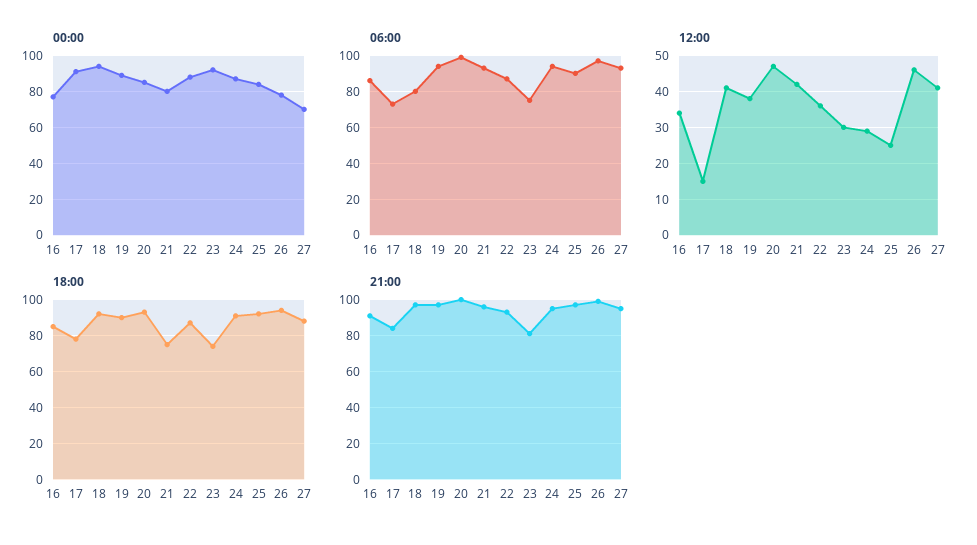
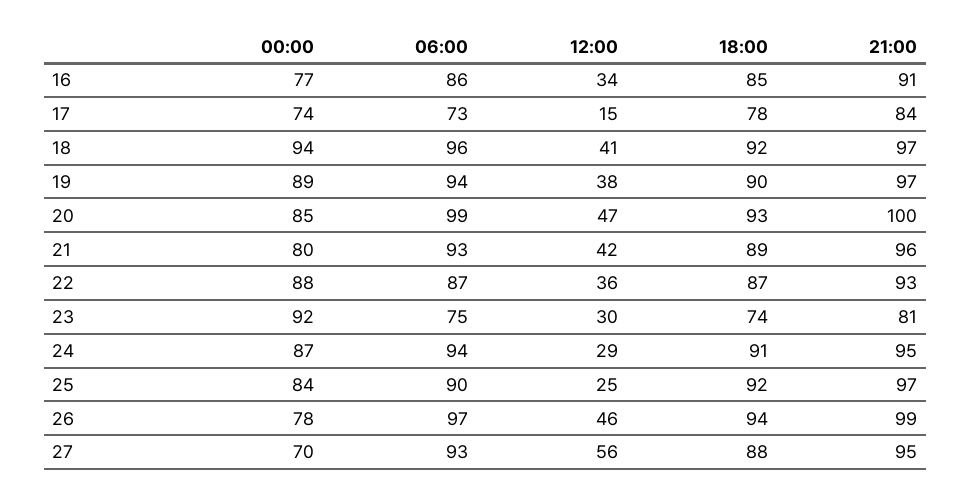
  {
    "00:00": {
      "16": 77,
-     "17": 90,
+     "17": 74,
      "18": 94,
      "19": 89,
      "20": 85,
      "21": 80,
      "22": 88,
      "23": 92,
      "24": 87,
      "25": 84,
      "26": 78,
      "27": 70
    },
    "06:00": {
      "16": 86,
      "17": 73,
-     "18": 80,
+     "18": 96,
      "19": 94,
      "20": 99,
      "21": 93,
      "22": 87,
      "23": 75,
      "24": 94,
      "25": 90,
      "26": 97,
      "27": 93
    },
    "12:00": {
      "16": 34,
      "17": 15,
      "18": 41,
      "19": 38,
      "20": 47,
      "21": 42,
      "22": 36,
      "23": 30,
      "24": 29,
      "25": 25,
      "26": 46,
-     "27": 40
+     "27": 56
    },
    "18:00": {
      "16": 85,
      "17": 78,
      "18": 92,
      "19": 90,
      "20": 93,
-     "21": 75,
+     "21": 89,
      "22": 87,
      "23": 74,
      "24": 91,
      "25": 92,
      "26": 94,
      "27": 88
    },
    "21:00": {
      "16": 91,
      "17": 84,
      "18": 97,
      "19": 97,
      "20": 100,
      "21": 96,
      "22": 93,
      "23": 81,
      "24": 95,
      "25": 97,
      "26": 99,
      "27": 95
    }
  }

